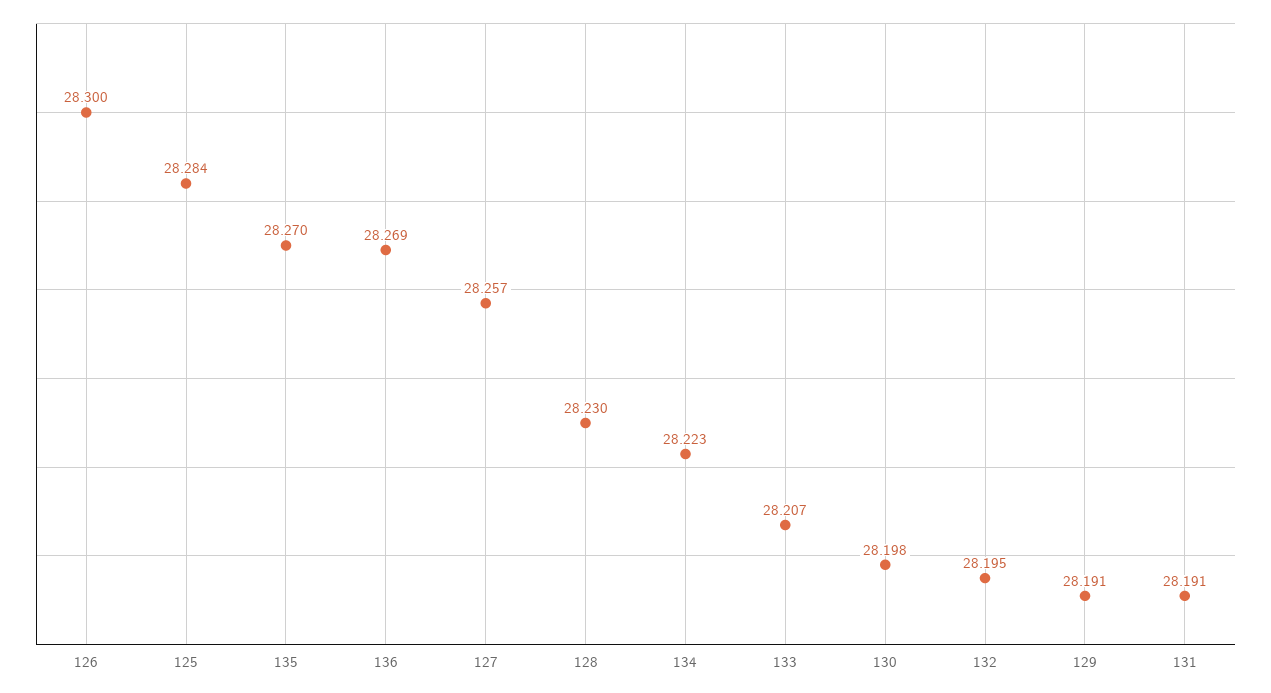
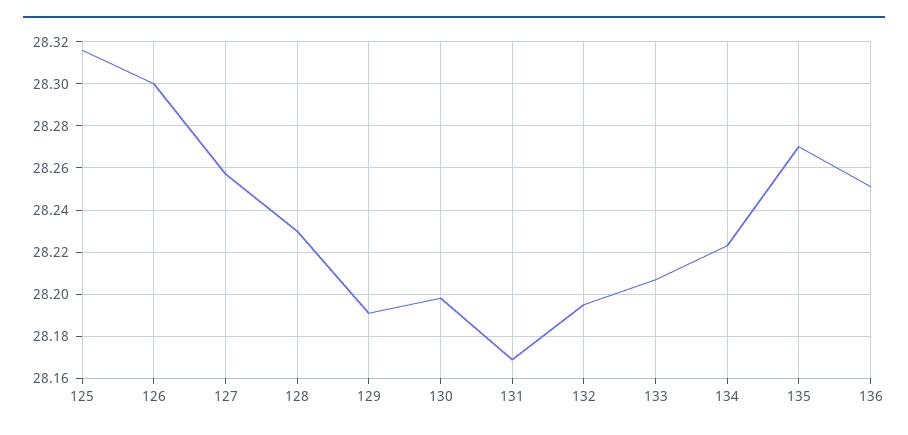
  {
    "126": 28.3,
-   "125": 28.284,
+   "125": 28.315,
    "135": 28.27,
-   "136": 28.269,
+   "136": 28.25,
    "127": 28.257,
    "128": 28.23,
    "134": 28.223,
    "133": 28.207,
    "130": 28.198,
    "132": 28.195,
    "129": 28.191,
-   "131": 28.191
+   "131": 28.17
  }

